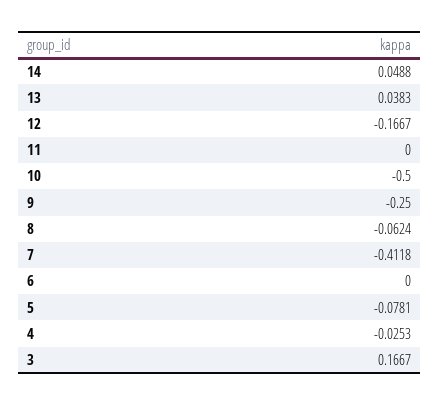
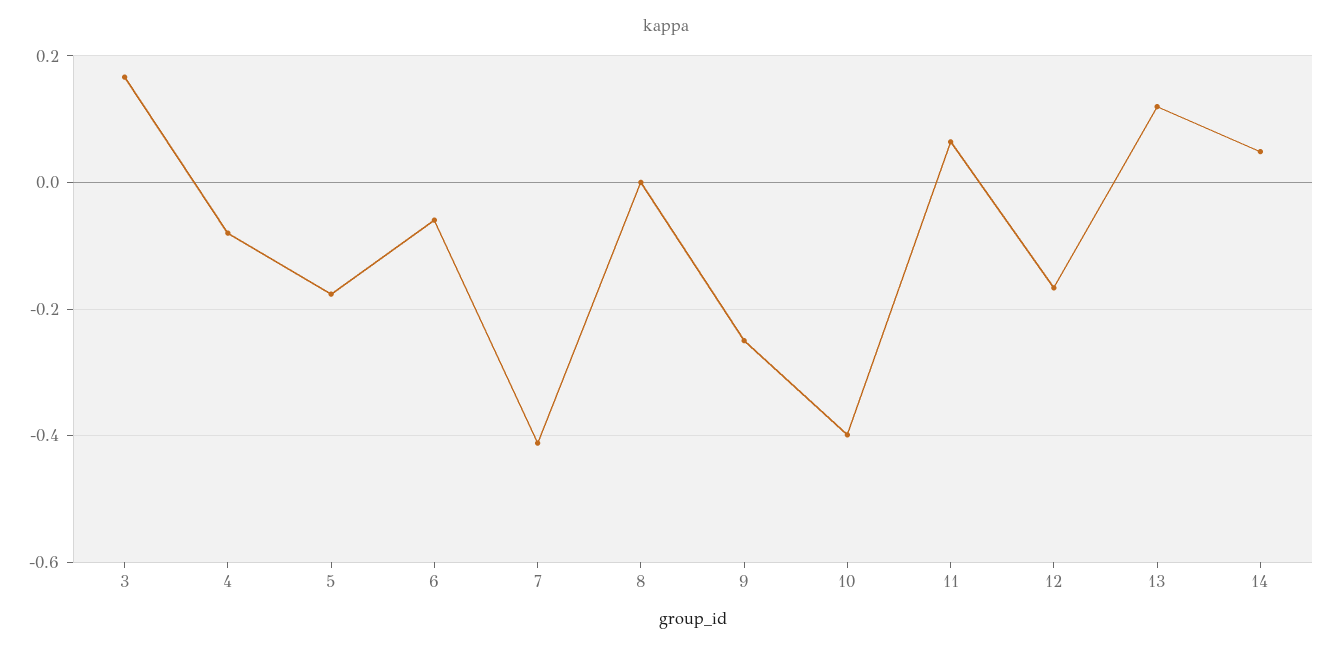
  {
    "14": 0.0488,
-   "13": 0.0383,
+   "13": 0.12,
    "12": -0.1667,
-   "11": 0,
+   "11": 0.06,
-   "10": -0.5,
+   "10": -0.4,
    "9": -0.25,
-   "8": -0.0624,
+   "8": 0,
    "7": -0.4118,
-   "6": 0,
+   "6": -0.06,
-   "5": -0.0781,
+   "5": -0.18,
-   "4": -0.0253,
+   "4": -0.08,
    "3": 0.1667
  }

